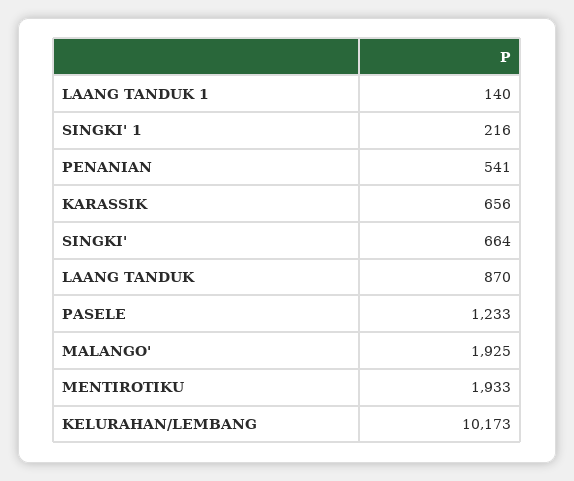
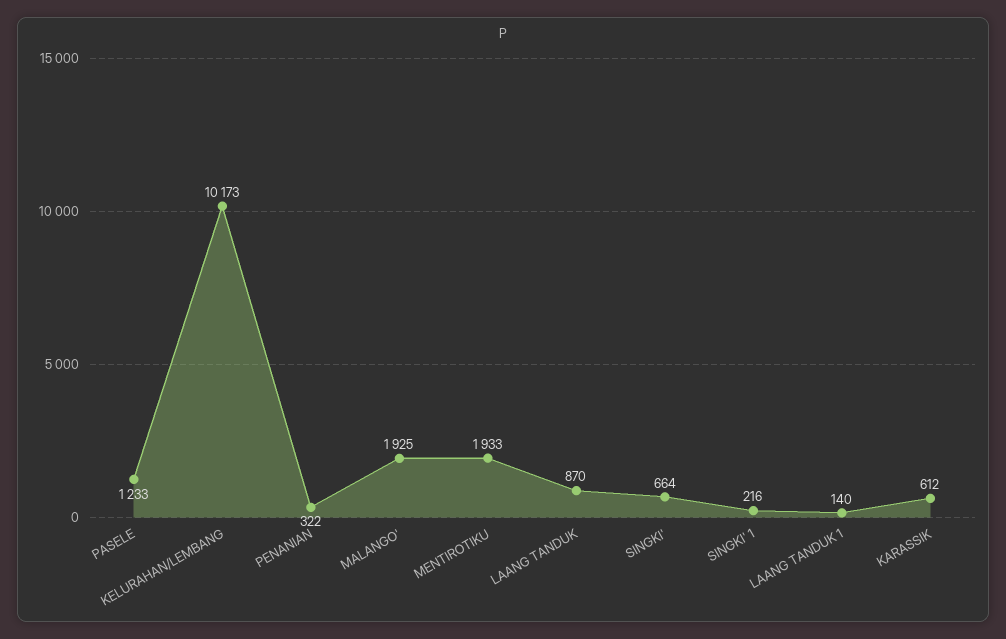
  {
    "LAANG TANDUK 1": 140,
    "SINGKI' 1": 216,
-   "PENANIAN": 541,
+   "PENANIAN": 322,
-   "KARASSIK": 656,
+   "KARASSIK": 612,
    "SINGKI'": 664,
    "LAANG TANDUK": 870,
    "PASELE": 1233,
    "MALANGO'": 1925,
    "MENTIROTIKU": 1933,
    "KELURAHAN/LEMBANG": 10173
  }

